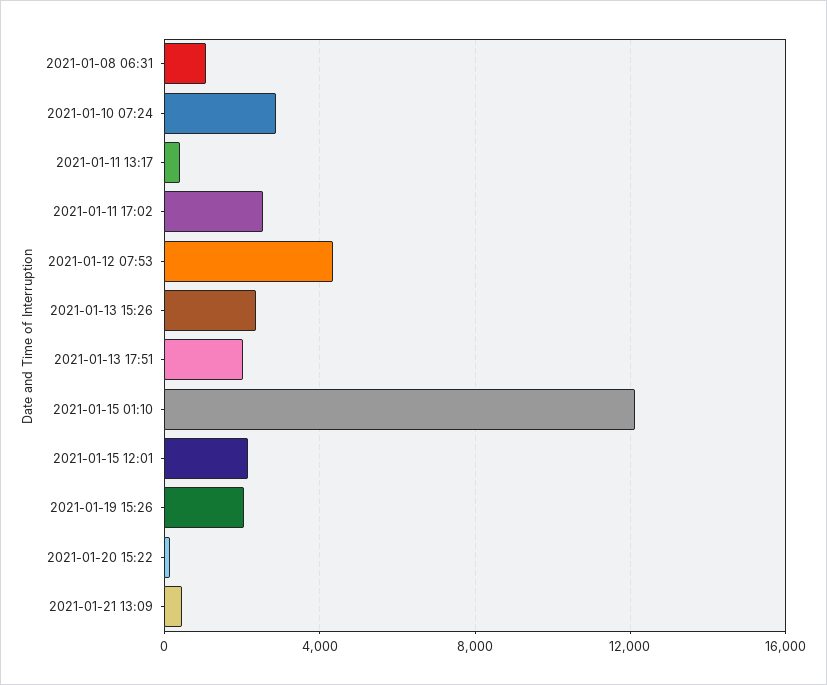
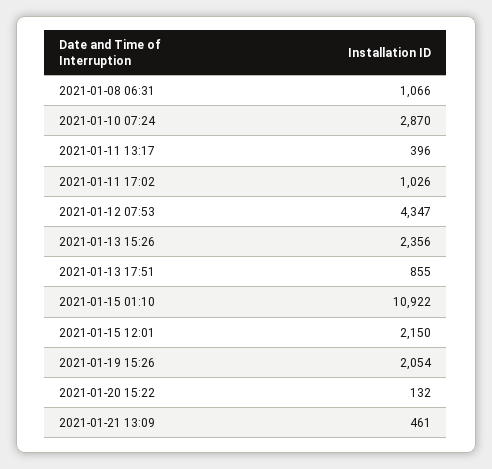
  {
    "2021-01-08 06:31": 1066,
    "2021-01-10 07:24": 2870,
    "2021-01-11 13:17": 396,
-   "2021-01-11 17:02": 2500,
+   "2021-01-11 17:02": 1026,
    "2021-01-12 07:53": 4347,
    "2021-01-13 15:26": 2356,
-   "2021-01-13 17:51": 2000,
+   "2021-01-13 17:51": 855,
-   "2021-01-15 01:10": 12000,
+   "2021-01-15 01:10": 10922,
    "2021-01-15 12:01": 2150,
    "2021-01-19 15:26": 2054,
    "2021-01-20 15:22": 132,
    "2021-01-21 13:09": 461
  }

